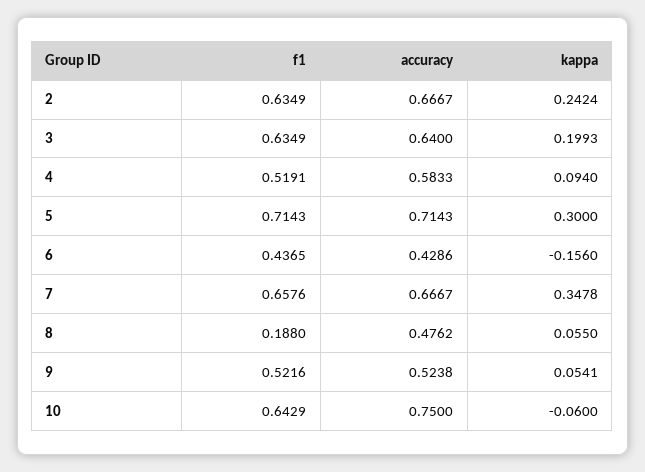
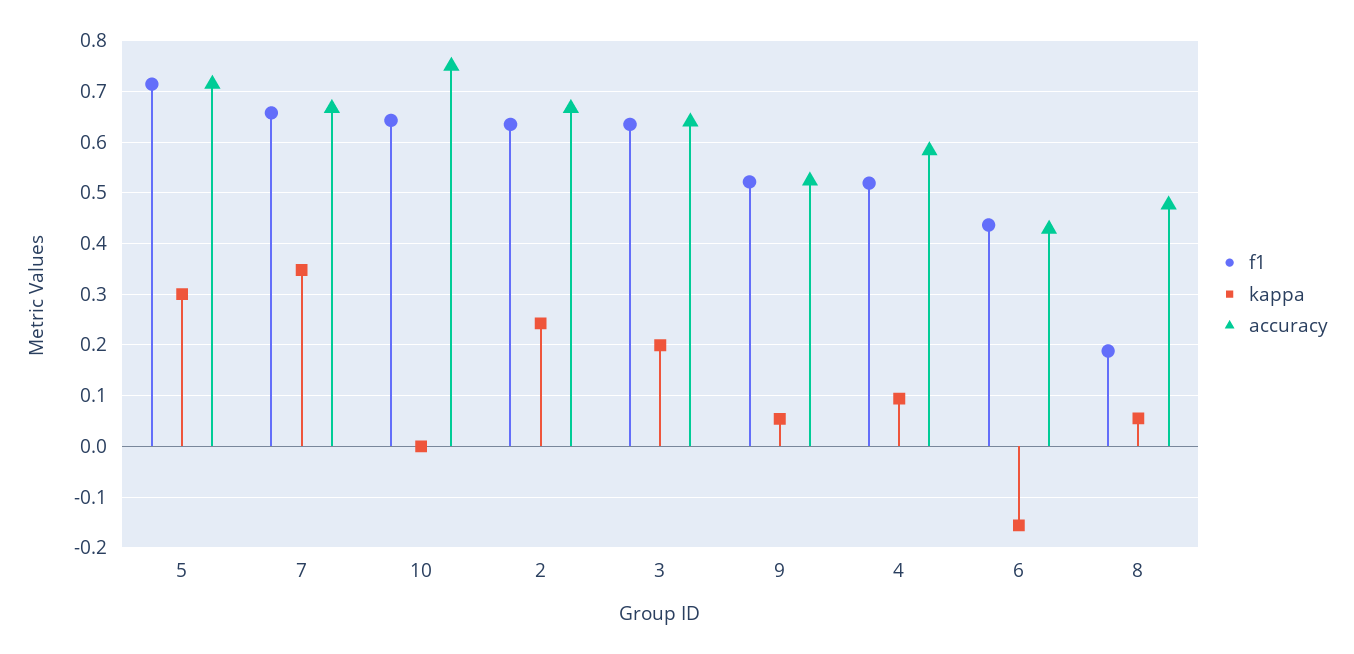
  {
    "f1": {
      "2": 0.6349,
      "3": 0.6349,
      "4": 0.5191,
      "5": 0.7143,
      "6": 0.4365,
      "7": 0.6576,
      "8": 0.188,
      "9": 0.5216,
      "10": 0.6429
    },
    "accuracy": {
      "2": 0.6667,
      "3": 0.64,
      "4": 0.5833,
      "5": 0.7143,
      "6": 0.4286,
      "7": 0.6667,
      "8": 0.4762,
      "9": 0.5238,
      "10": 0.75
    },
    "kappa": {
      "2": 0.2424,
      "3": 0.1993,
      "4": 0.094,
      "5": 0.3,
      "6": -0.156,
      "7": 0.3478,
      "8": 0.055,
      "9": 0.0541,
-     "10": -0.06
+     "10": 0
    }
  }

